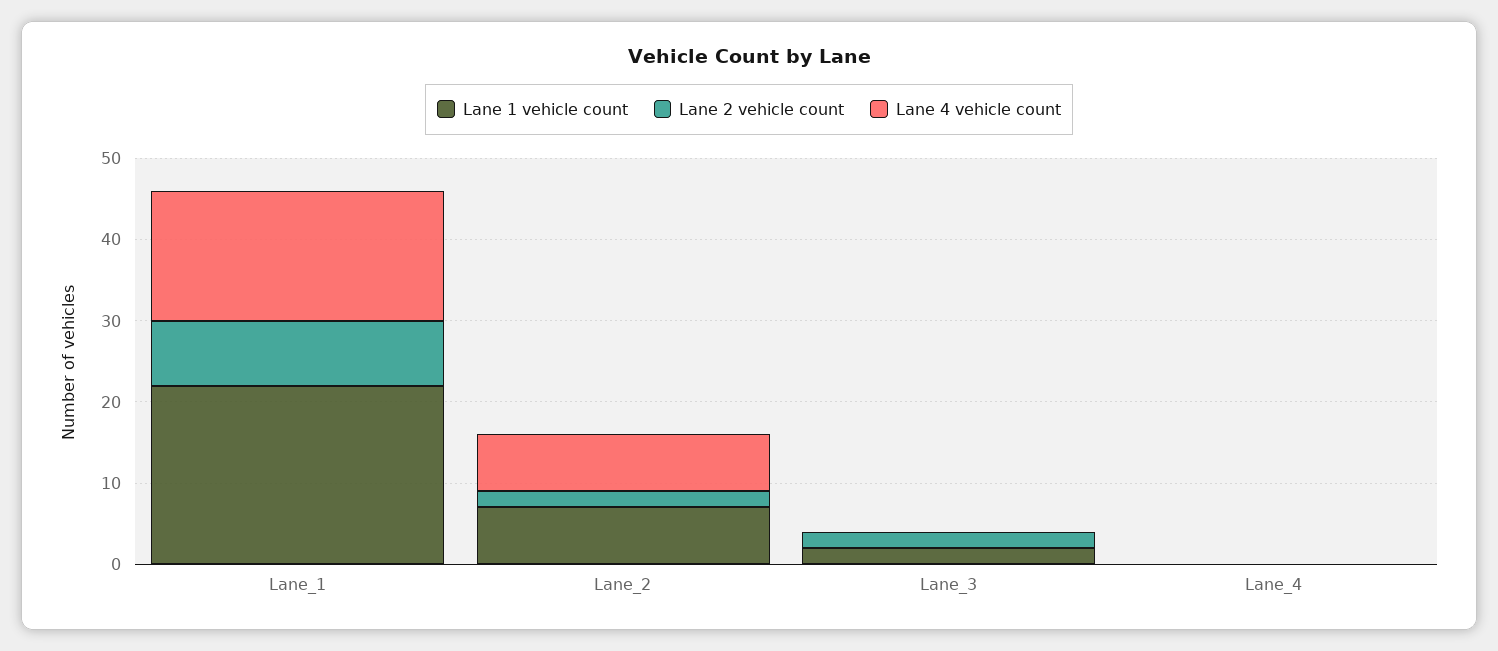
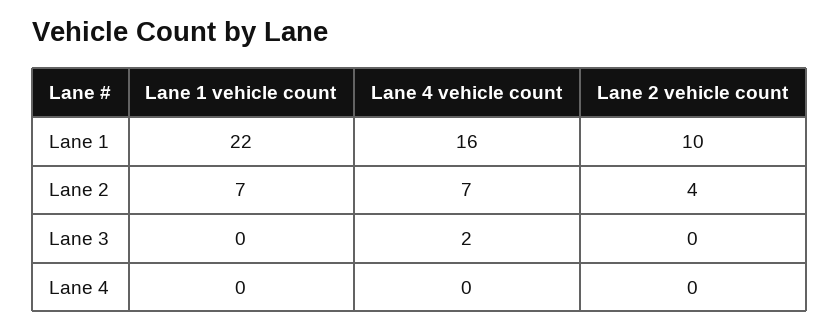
  {
    "Lane 1 vehicle count": {
      "Lane_1": 22,
      "Lane_2": 7,
-     "Lane_3": 2,
+     "Lane_3": 0,
      "Lane_4": 0
    },
    "Lane 2 vehicle count": {
-     "Lane_1": 8,
+     "Lane_1": 10,
-     "Lane_2": 2,
+     "Lane_2": 4,
-     "Lane_3": 2,
+     "Lane_3": 0,
      "Lane_4": 0
    },
    "Lane 4 vehicle count": {
      "Lane_1": 16,
      "Lane_2": 7,
-     "Lane_3": 0,
+     "Lane_3": 2,
      "Lane_4": 0
    }
  }

